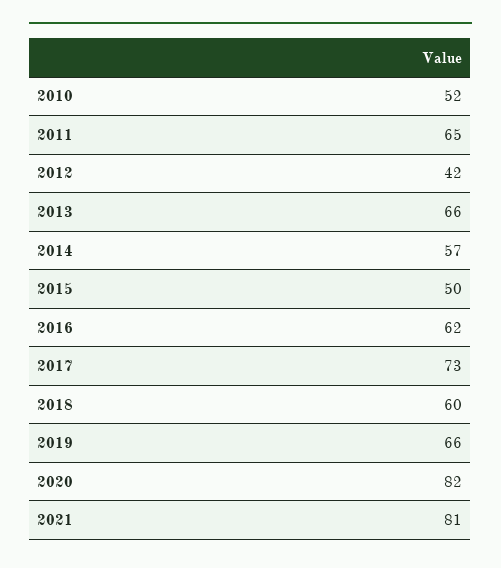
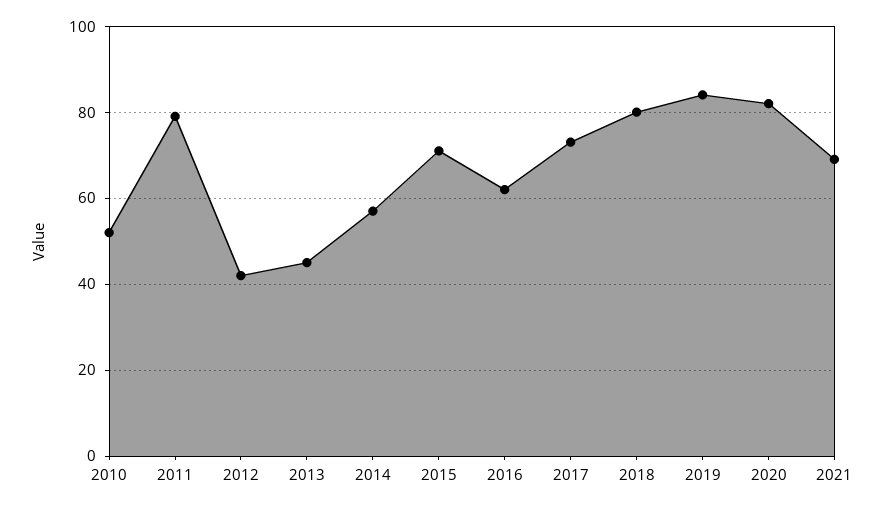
  {
    "2010": 52,
-   "2011": 65,
+   "2011": 80,
    "2012": 42,
-   "2013": 66,
+   "2013": 45,
    "2014": 57,
-   "2015": 50,
+   "2015": 70,
    "2016": 62,
    "2017": 73,
-   "2018": 60,
+   "2018": 80,
-   "2019": 66,
+   "2019": 85,
    "2020": 82,
-   "2021": 81
+   "2021": 70
  }

